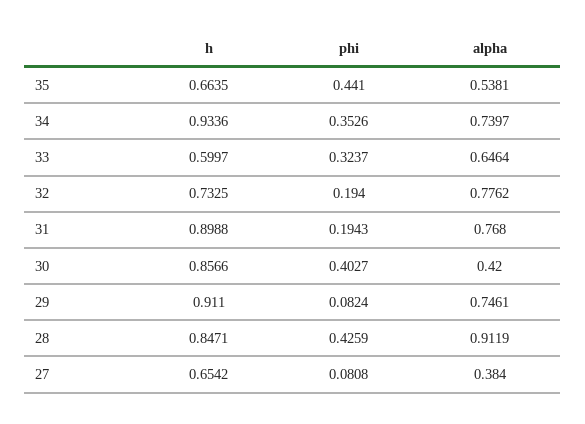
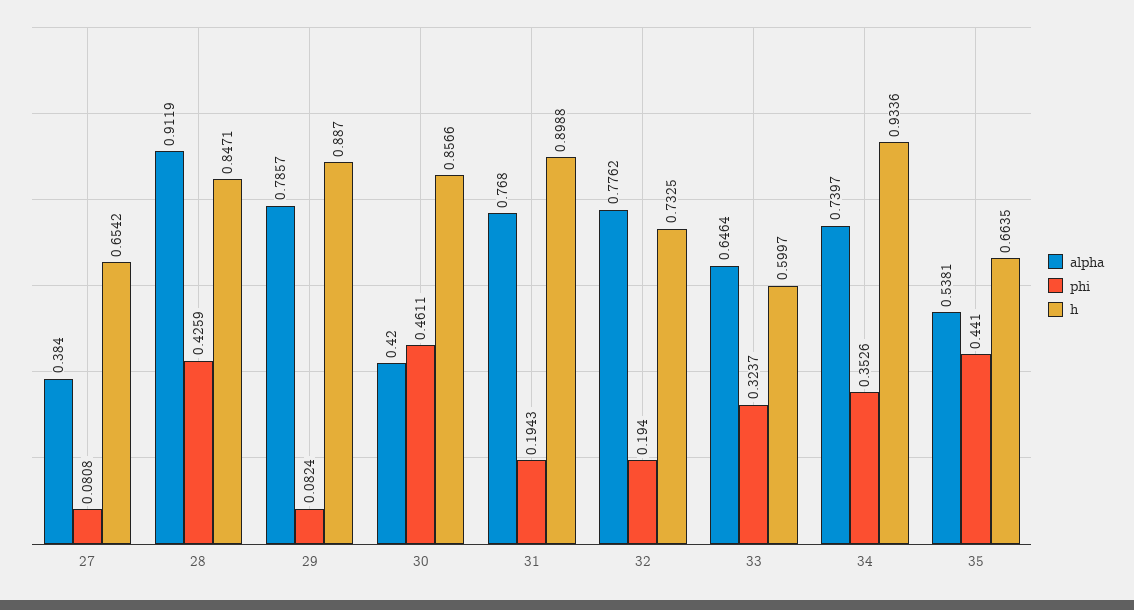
  {
    "h": {
      "35": 0.6635,
      "34": 0.9336,
      "33": 0.5997,
      "32": 0.7325,
      "31": 0.8988,
      "30": 0.8566,
-     "29": 0.911,
+     "29": 0.887,
      "28": 0.8471,
      "27": 0.6542
    },
    "phi": {
      "35": 0.441,
      "34": 0.3526,
      "33": 0.3237,
      "32": 0.194,
      "31": 0.1943,
-     "30": 0.4027,
+     "30": 0.4611,
      "29": 0.0824,
      "28": 0.4259,
      "27": 0.0808
    },
    "alpha": {
      "35": 0.5381,
      "34": 0.7397,
      "33": 0.6464,
      "32": 0.7762,
      "31": 0.768,
      "30": 0.42,
-     "29": 0.7461,
+     "29": 0.7857,
      "28": 0.9119,
      "27": 0.384
    }
  }

